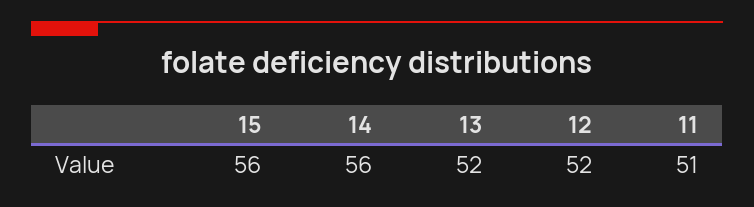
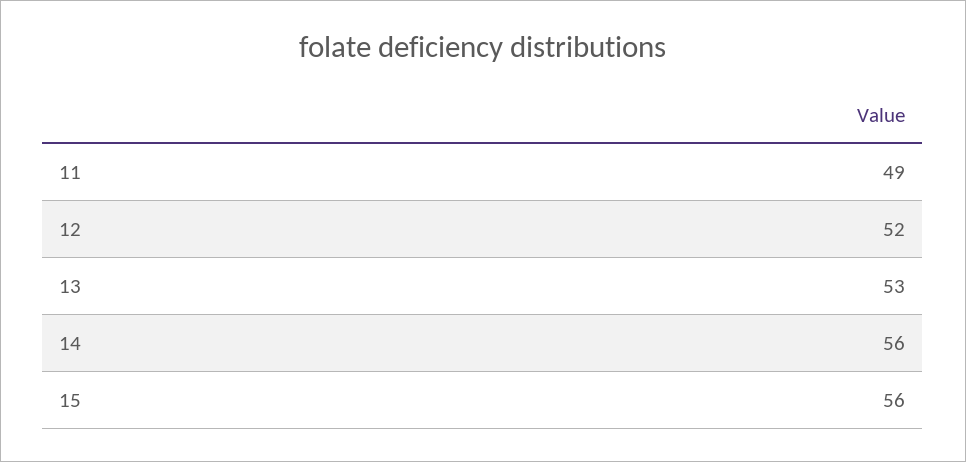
  {
    "15": 56,
    "14": 56,
-   "13": 52,
+   "13": 53,
    "12": 52,
-   "11": 51
+   "11": 49
  }

